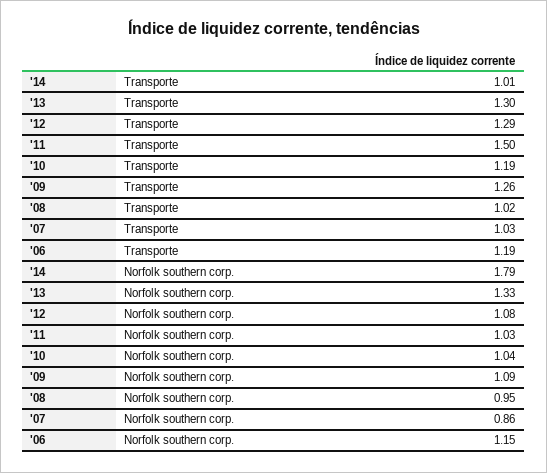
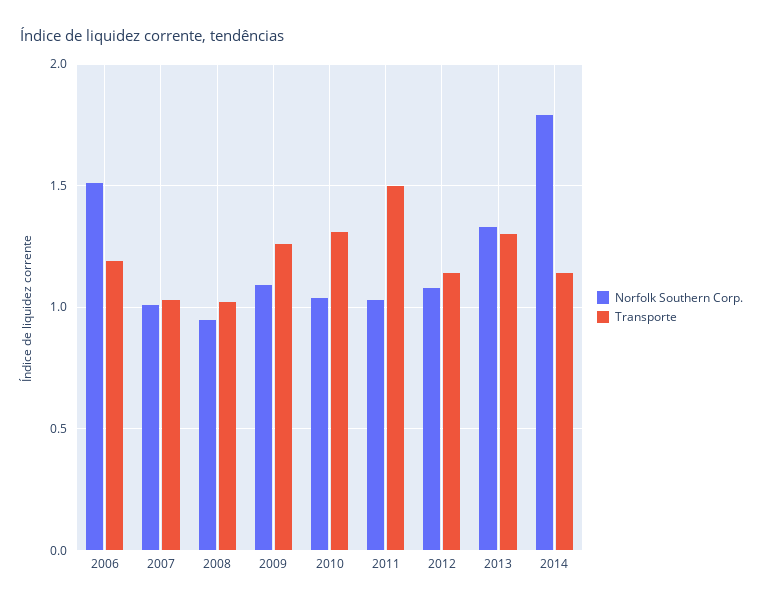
  {
    "Transporte": {
-     "'14": 1.01,
+     "'14": 1.15,
      "'13": 1.3,
-     "'12": 1.29,
+     "'12": 1.15,
      "'11": 1.5,
-     "'10": 1.19,
+     "'10": 1.3,
      "'09": 1.26,
      "'08": 1.02,
      "'07": 1.03,
      "'06": 1.19
    },
    "Norfolk southern corp.": {
      "'14": 1.79,
      "'13": 1.33,
      "'12": 1.08,
      "'11": 1.03,
      "'10": 1.04,
      "'09": 1.09,
      "'08": 0.95,
-     "'07": 0.86,
+     "'07": 1,
-     "'06": 1.15
+     "'06": 1.5
    }
  }

